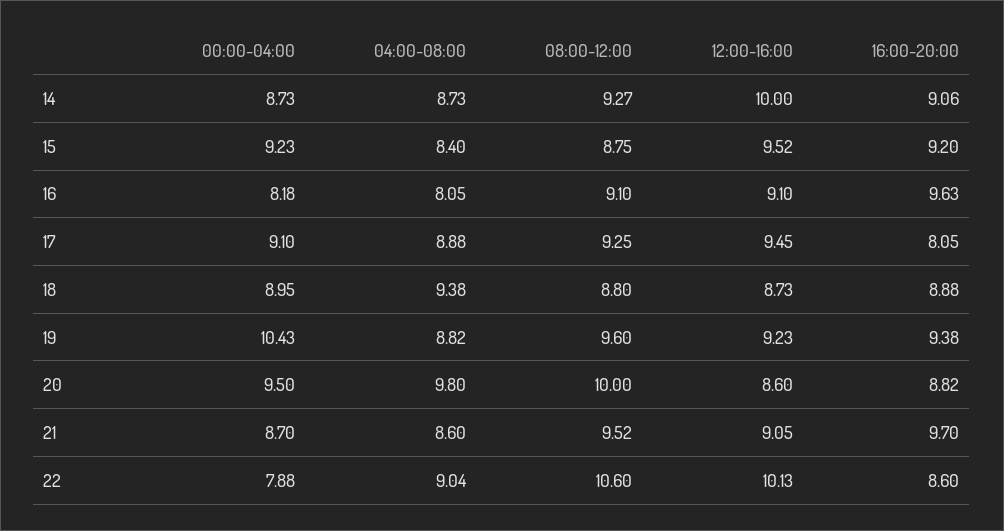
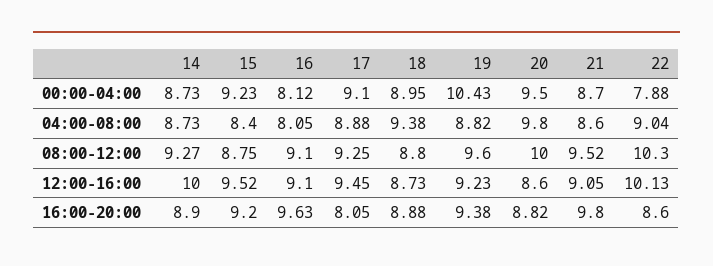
  {
    "00:00-04:00": {
      "14": 8.73,
      "15": 9.23,
-     "16": 8.18,
+     "16": 8.12,
      "17": 9.1,
      "18": 8.95,
      "19": 10.43,
      "20": 9.5,
      "21": 8.7,
      "22": 7.88
    },
    "04:00-08:00": {
      "14": 8.73,
      "15": 8.4,
      "16": 8.05,
      "17": 8.88,
      "18": 9.38,
      "19": 8.82,
      "20": 9.8,
      "21": 8.6,
      "22": 9.04
    },
    "08:00-12:00": {
      "14": 9.27,
      "15": 8.75,
      "16": 9.1,
      "17": 9.25,
      "18": 8.8,
      "19": 9.6,
      "20": 10,
      "21": 9.52,
-     "22": 10.6
+     "22": 10.3
    },
    "12:00-16:00": {
      "14": 10,
      "15": 9.52,
      "16": 9.1,
      "17": 9.45,
      "18": 8.73,
      "19": 9.23,
      "20": 8.6,
      "21": 9.05,
      "22": 10.13
    },
    "16:00-20:00": {
-     "14": 9.06,
+     "14": 8.9,
      "15": 9.2,
      "16": 9.63,
      "17": 8.05,
      "18": 8.88,
      "19": 9.38,
      "20": 8.82,
-     "21": 9.7,
+     "21": 9.8,
      "22": 8.6
    }
  }

